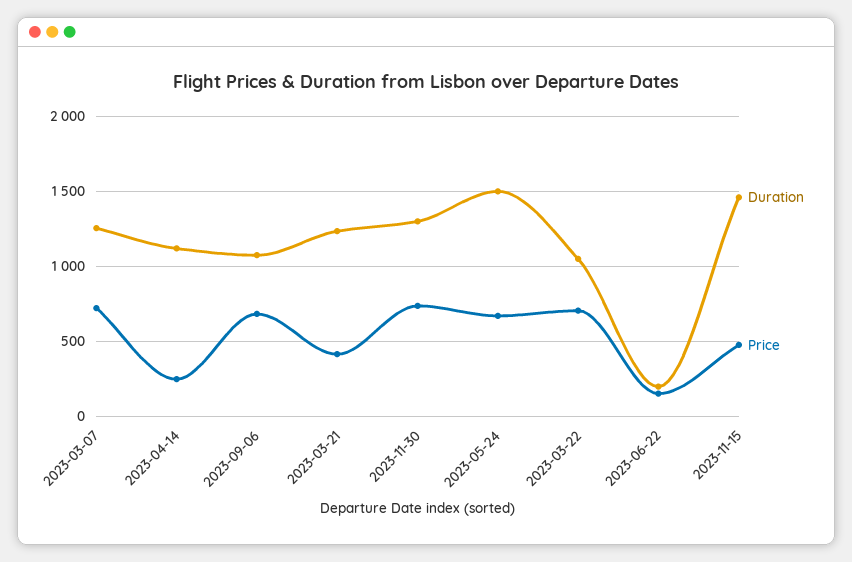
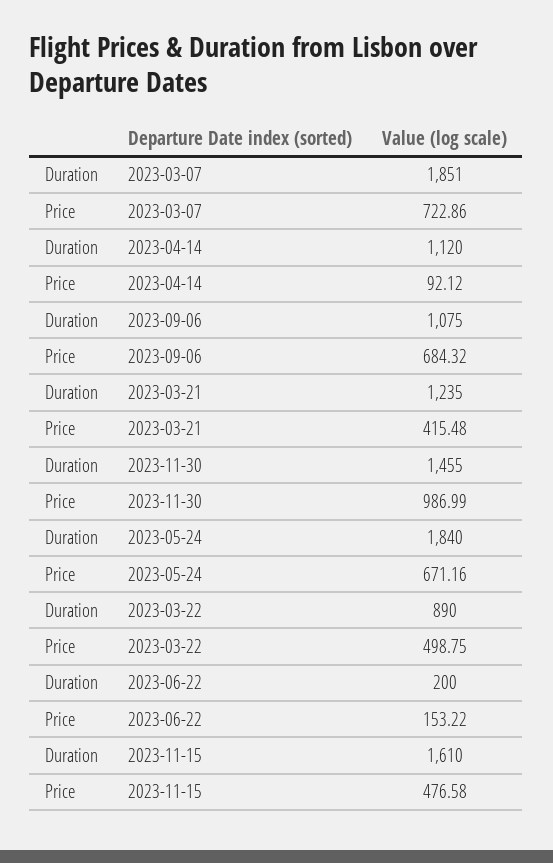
  {
    "Duration": {
-     "2023-03-07": 1250,
+     "2023-03-07": 1851,
      "2023-04-14": 1120,
      "2023-09-06": 1075,
      "2023-03-21": 1235,
-     "2023-11-30": 1300,
+     "2023-11-30": 1455,
-     "2023-05-24": 1500,
+     "2023-05-24": 1840,
-     "2023-03-22": 1050,
+     "2023-03-22": 890,
      "2023-06-22": 200,
-     "2023-11-15": 1450
+     "2023-11-15": 1610
    },
    "Price": {
      "2023-03-07": 722.86,
-     "2023-04-14": 250,
+     "2023-04-14": 92.12,
      "2023-09-06": 684.32,
      "2023-03-21": 415.48,
-     "2023-11-30": 750,
+     "2023-11-30": 986.99,
      "2023-05-24": 671.16,
-     "2023-03-22": 700,
+     "2023-03-22": 498.75,
      "2023-06-22": 153.22,
      "2023-11-15": 476.58
    }
  }

